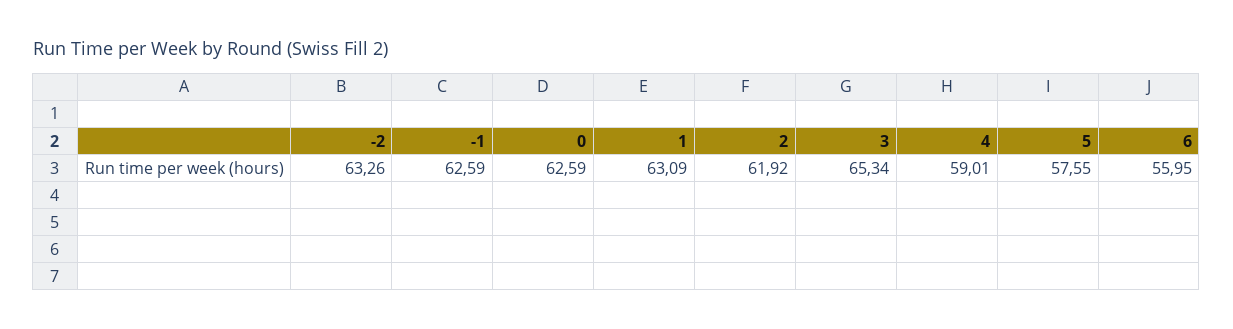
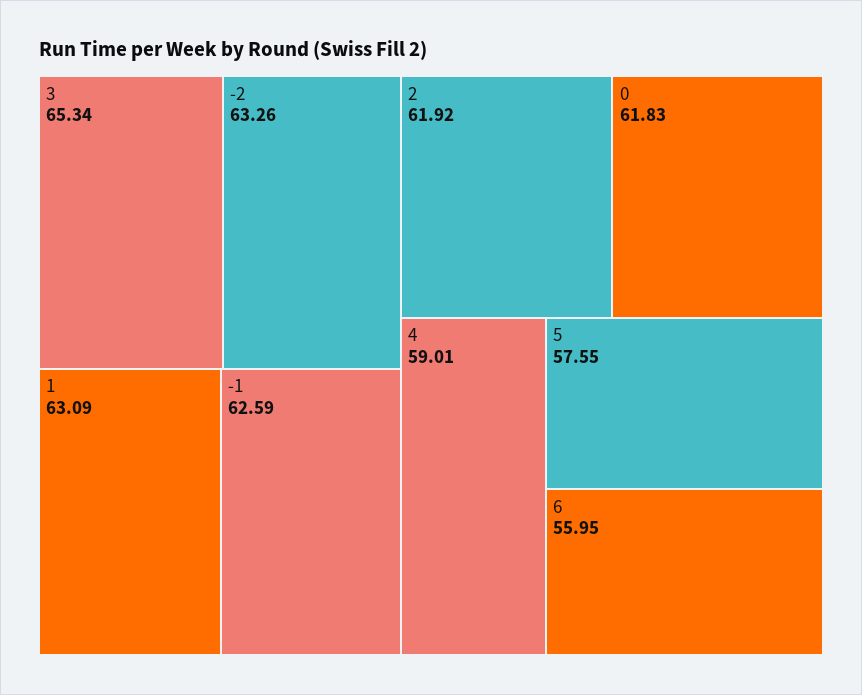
  {
    "-2": 63.26,
    "-1": 62.59,
-   "0": 62.59,
+   "0": 61.83,
    "1": 63.09,
    "2": 61.92,
    "3": 65.34,
    "4": 59.01,
    "5": 57.55,
    "6": 55.95
  }

